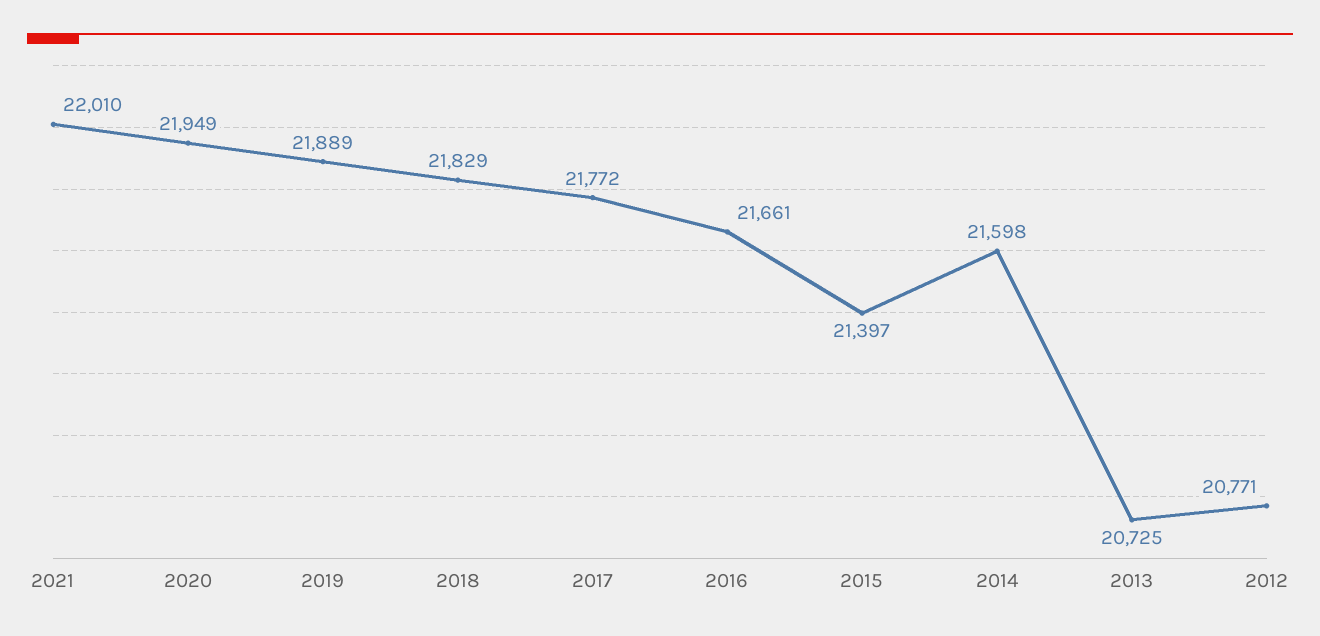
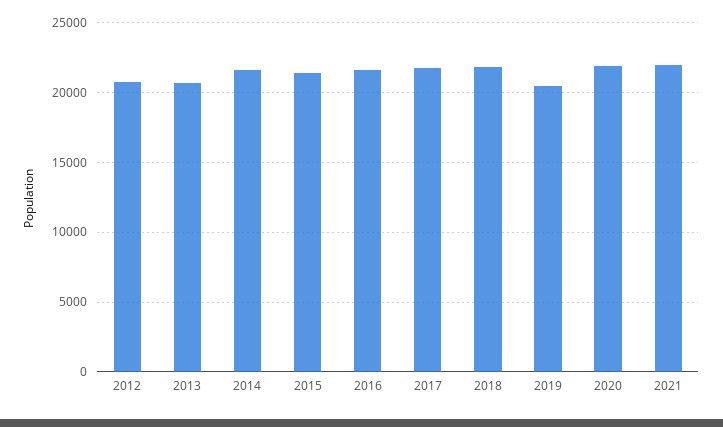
  {
    "2021": 22010,
    "2020": 21949,
-   "2019": 21889,
+   "2019": 20500,
    "2018": 21829,
    "2017": 21772,
    "2016": 21661,
    "2015": 21397,
    "2014": 21598,
    "2013": 20725,
    "2012": 20771
  }

